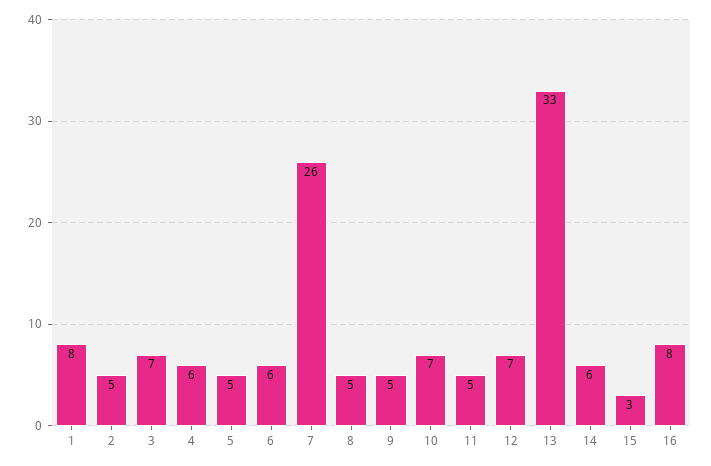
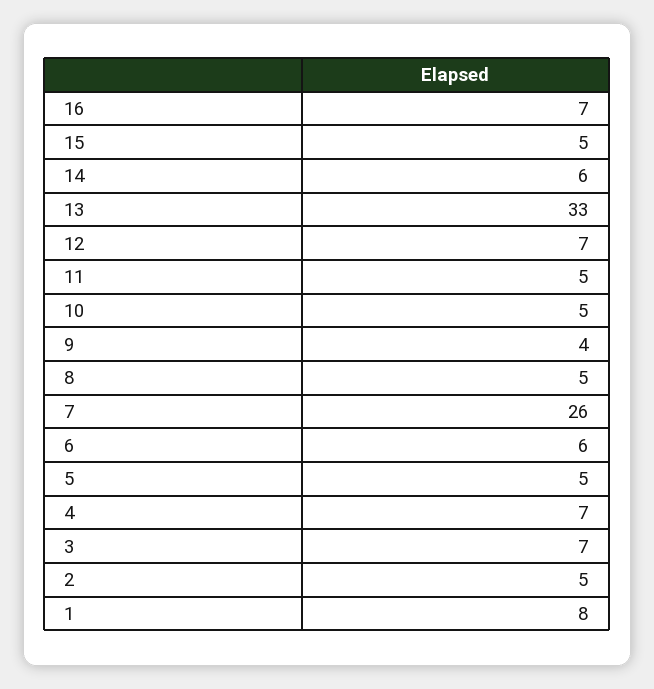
  {
    "1": 8,
    "2": 5,
    "3": 7,
-   "4": 6,
+   "4": 7,
    "5": 5,
    "6": 6,
    "7": 26,
    "8": 5,
-   "9": 5,
+   "9": 4,
-   "10": 7,
+   "10": 5,
    "11": 5,
    "12": 7,
    "13": 33,
    "14": 6,
-   "15": 3,
+   "15": 5,
-   "16": 8
+   "16": 7
  }

